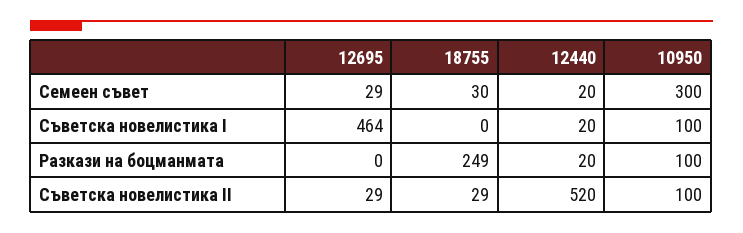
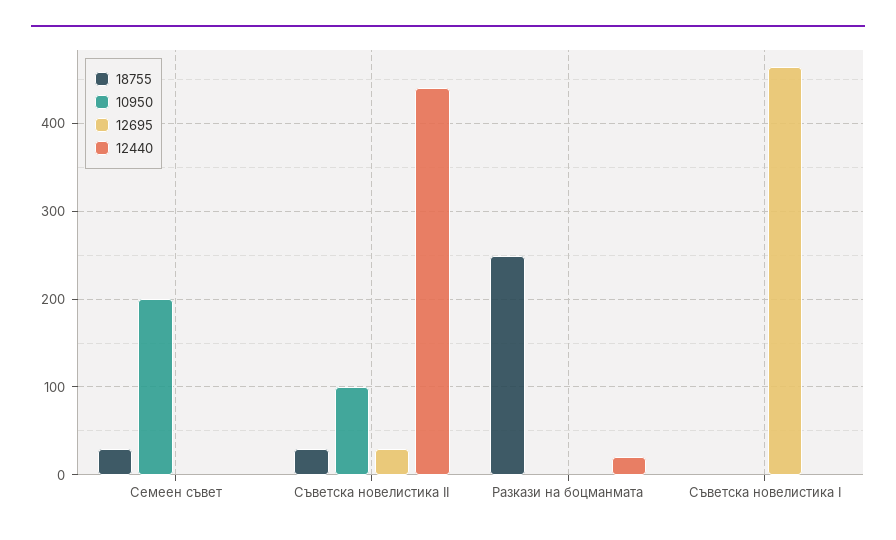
  {
    "12695": {
-     "Семеен съвет": 29,
+     "Семеен съвет": 0,
      "Съветска новелистика I": 464,
      "Разкази на боцманмата": 0,
      "Съветска новелистика II": 29
    },
    "18755": {
      "Семеен съвет": 30,
      "Съветска новелистика I": 0,
      "Разкази на боцманмата": 249,
      "Съветска новелистика II": 29
    },
    "12440": {
-     "Семеен съвет": 20,
+     "Семеен съвет": 0,
-     "Съветска новелистика I": 20,
+     "Съветска новелистика I": 0,
      "Разкази на боцманмата": 20,
-     "Съветска новелистика II": 520
+     "Съветска новелистика II": 440
    },
    "10950": {
-     "Семеен съвет": 300,
+     "Семеен съвет": 200,
-     "Съветска новелистика I": 100,
+     "Съветска новелистика I": 0,
-     "Разкази на боцманмата": 100,
+     "Разкази на боцманмата": 0,
      "Съветска новелистика II": 100
    }
  }

